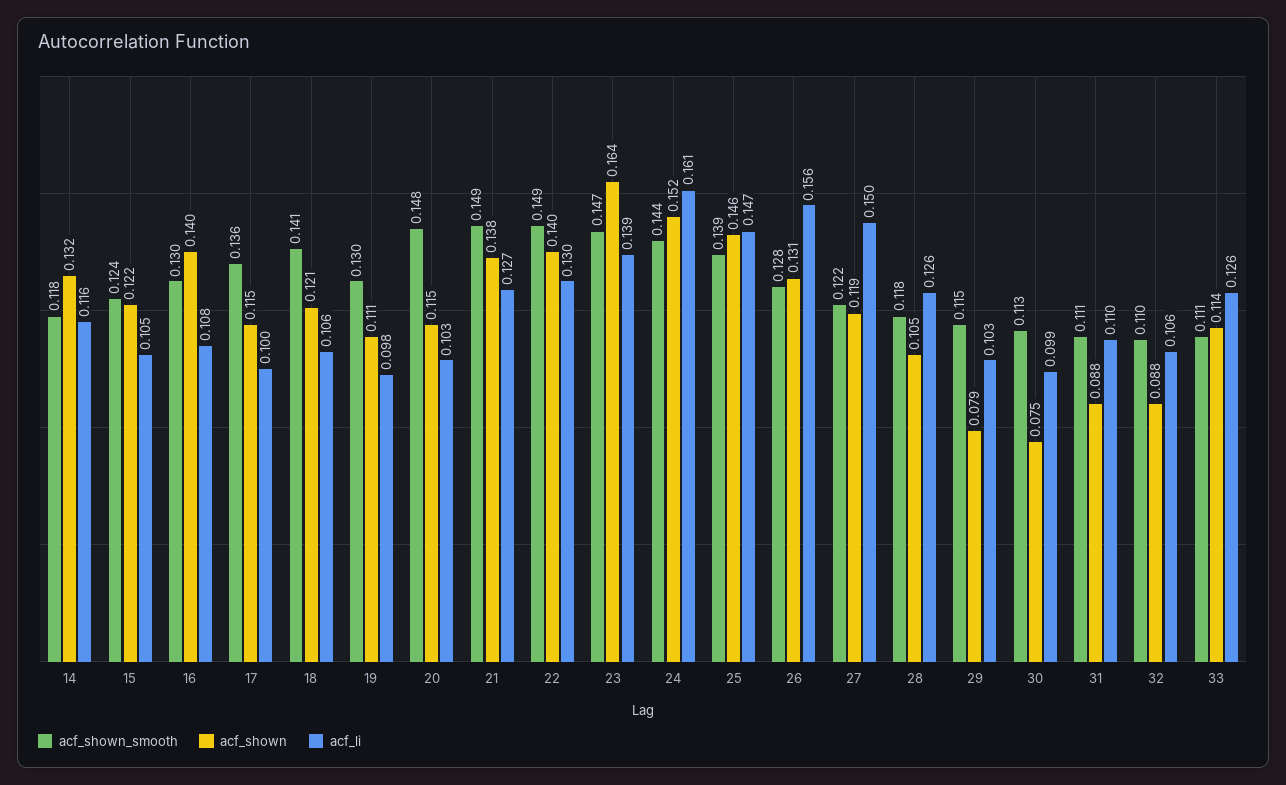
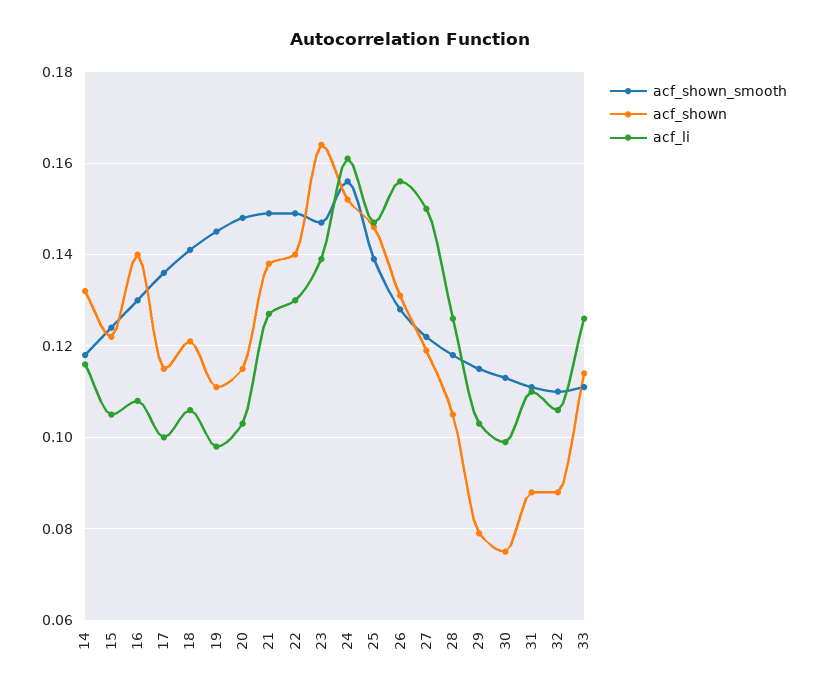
  {
    "acf_shown_smooth": {
      "14": 0.118,
      "15": 0.124,
      "16": 0.13,
      "17": 0.136,
      "18": 0.141,
-     "19": 0.13,
+     "19": 0.145,
      "20": 0.148,
      "21": 0.149,
      "22": 0.149,
      "23": 0.147,
-     "24": 0.144,
+     "24": 0.155,
      "25": 0.139,
      "26": 0.128,
      "27": 0.122,
      "28": 0.118,
      "29": 0.115,
      "30": 0.113,
      "31": 0.111,
      "32": 0.11,
      "33": 0.111
    },
    "acf_shown": {
      "14": 0.132,
      "15": 0.122,
      "16": 0.14,
      "17": 0.115,
      "18": 0.121,
      "19": 0.111,
      "20": 0.115,
      "21": 0.138,
      "22": 0.14,
      "23": 0.164,
      "24": 0.152,
      "25": 0.146,
      "26": 0.131,
      "27": 0.119,
      "28": 0.105,
      "29": 0.079,
      "30": 0.075,
      "31": 0.088,
      "32": 0.088,
      "33": 0.114
    },
    "acf_li": {
      "14": 0.116,
      "15": 0.105,
      "16": 0.108,
      "17": 0.1,
      "18": 0.106,
      "19": 0.098,
      "20": 0.103,
      "21": 0.127,
      "22": 0.13,
      "23": 0.139,
      "24": 0.161,
      "25": 0.147,
      "26": 0.156,
      "27": 0.15,
      "28": 0.126,
      "29": 0.103,
      "30": 0.099,
      "31": 0.11,
      "32": 0.106,
      "33": 0.126
    }
  }

